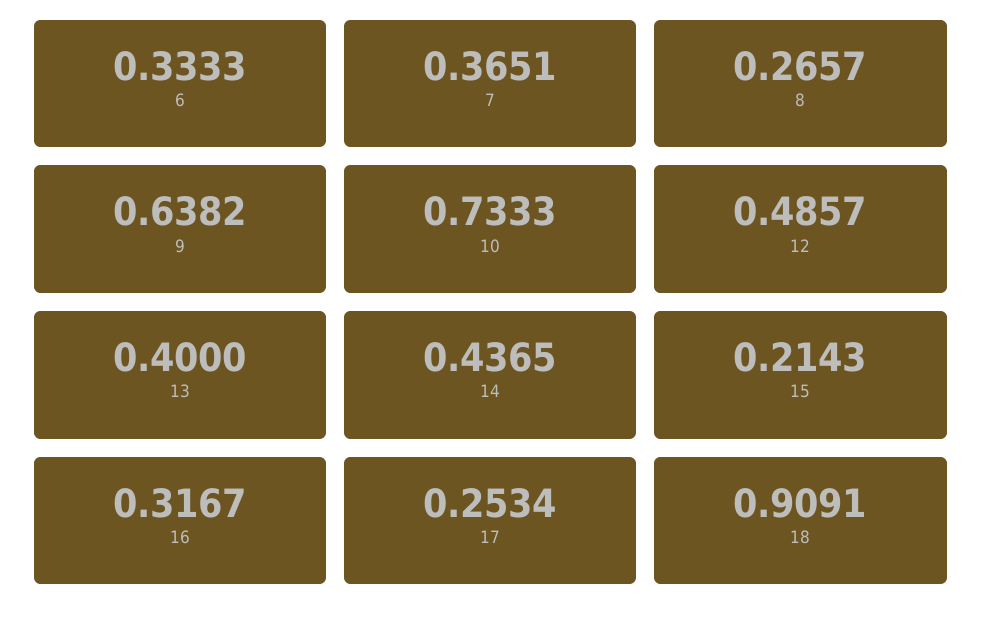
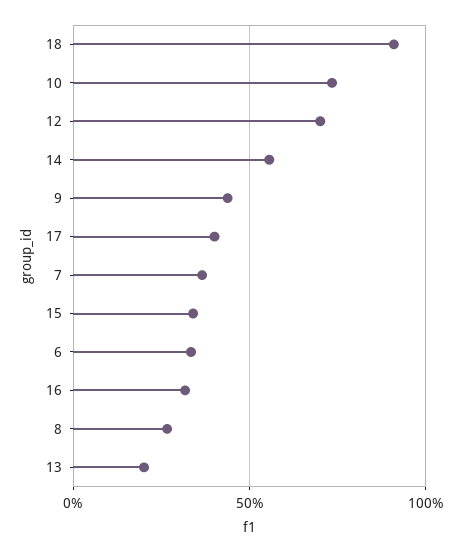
  {
    "6": 0.3333,
    "7": 0.3651,
    "8": 0.2657,
-   "9": 0.6382,
+   "9": 0.45,
    "10": 0.7333,
-   "12": 0.4857,
+   "12": 0.7,
-   "13": 0.4,
+   "13": 0.2,
-   "14": 0.4365,
+   "14": 0.55,
-   "15": 0.2143,
+   "15": 0.35,
    "16": 0.3167,
-   "17": 0.2534,
+   "17": 0.4,
    "18": 0.9091
  }

